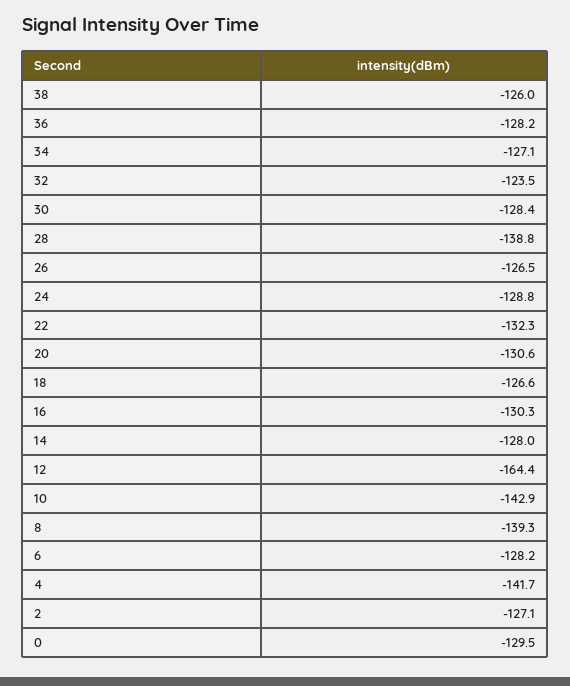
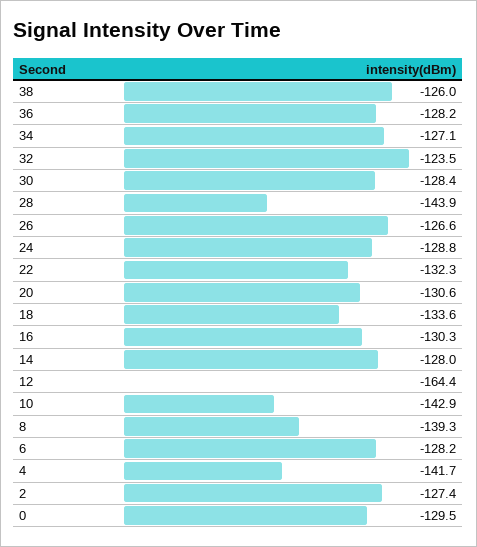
  {
    "38": -126,
    "36": -128.2,
    "34": -127.1,
    "32": -123.5,
    "30": -128.4,
-   "28": -138.8,
+   "28": -143.9,
-   "26": -126.5,
+   "26": -126.6,
    "24": -128.8,
    "22": -132.3,
    "20": -130.6,
-   "18": -126.6,
+   "18": -133.6,
    "16": -130.3,
    "14": -128,
    "12": -164.4,
    "10": -142.9,
    "8": -139.3,
    "6": -128.2,
    "4": -141.7,
-   "2": -127.1,
+   "2": -127.4,
    "0": -129.5
  }

